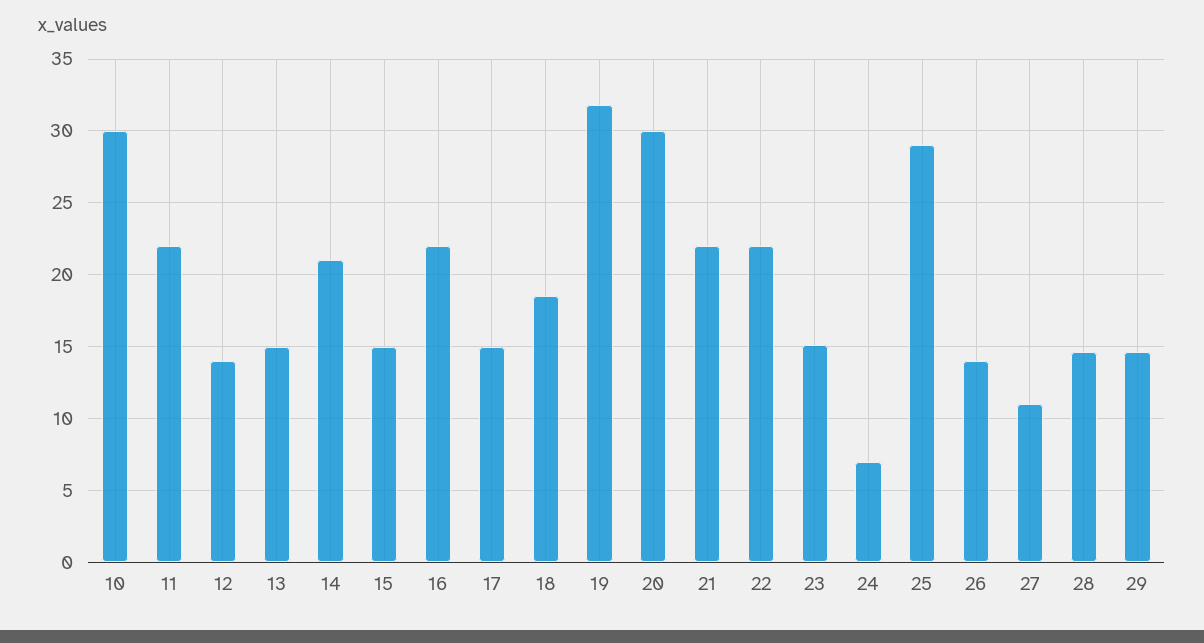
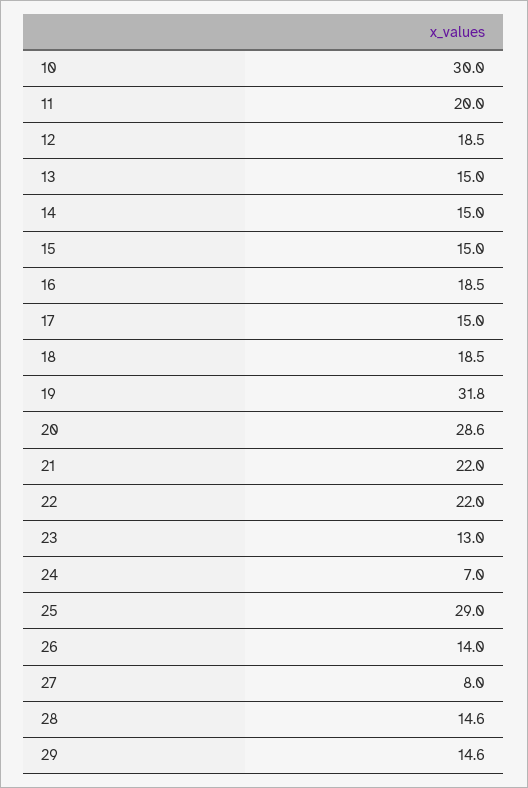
  {
    "10": 30,
-   "11": 22,
+   "11": 20,
-   "12": 14,
+   "12": 18.5,
    "13": 15,
-   "14": 21,
+   "14": 15,
    "15": 15,
-   "16": 22,
+   "16": 18.5,
    "17": 15,
    "18": 18.5,
    "19": 31.8,
-   "20": 30,
+   "20": 28.6,
    "21": 22,
    "22": 22,
-   "23": 15,
+   "23": 13,
    "24": 7,
    "25": 29,
    "26": 14,
-   "27": 11,
+   "27": 8,
    "28": 14.6,
    "29": 14.6
  }

